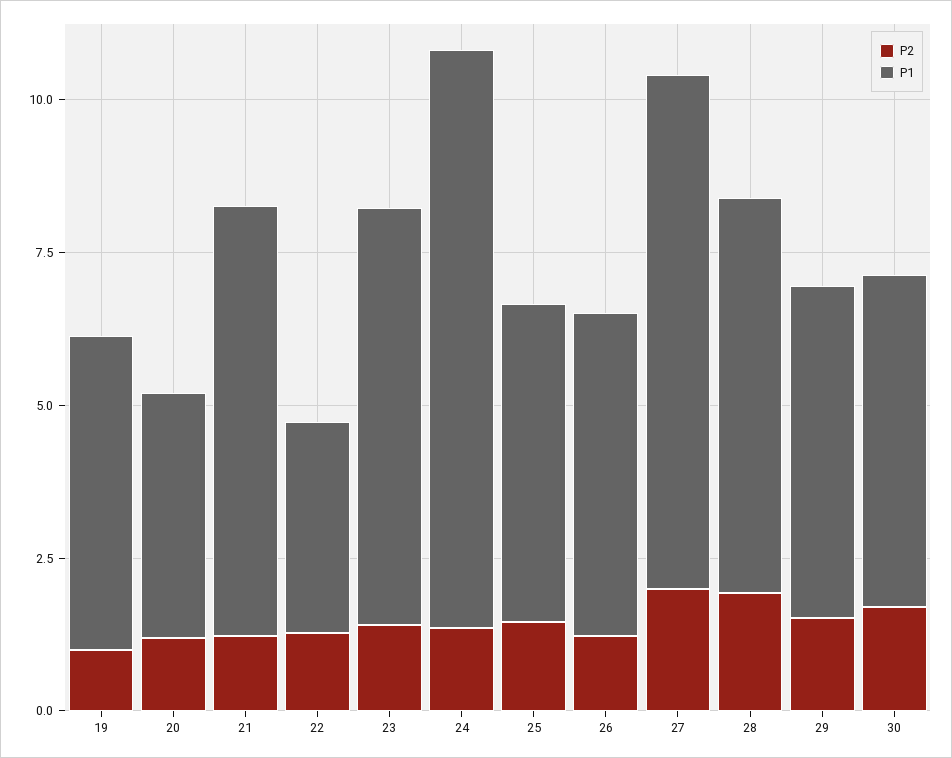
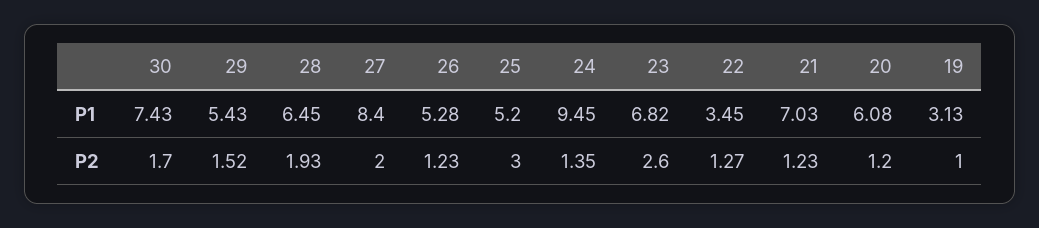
  {
    "P2": {
      "19": 1,
      "20": 1.2,
      "21": 1.23,
      "22": 1.27,
-     "23": 1.5,
+     "23": 2.6,
      "24": 1.35,
-     "25": 1.5,
+     "25": 3,
      "26": 1.23,
      "27": 2,
      "28": 1.93,
      "29": 1.52,
      "30": 1.7
    },
    "P1": {
-     "19": 5,
+     "19": 3.13,
-     "20": 4,
+     "20": 6.08,
      "21": 7.03,
      "22": 3.45,
      "23": 6.82,
      "24": 9.45,
      "25": 5.2,
      "26": 5.28,
      "27": 8.4,
      "28": 6.45,
      "29": 5.43,
-     "30": 5.5
+     "30": 7.43
    }
  }

